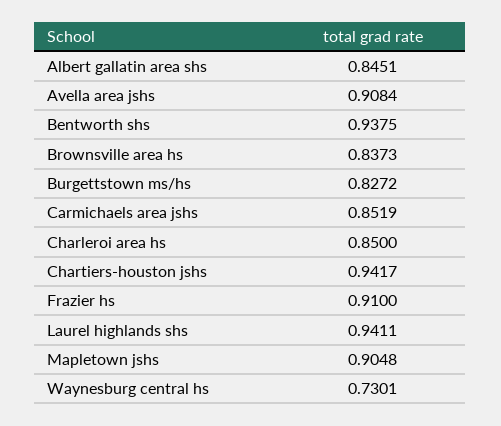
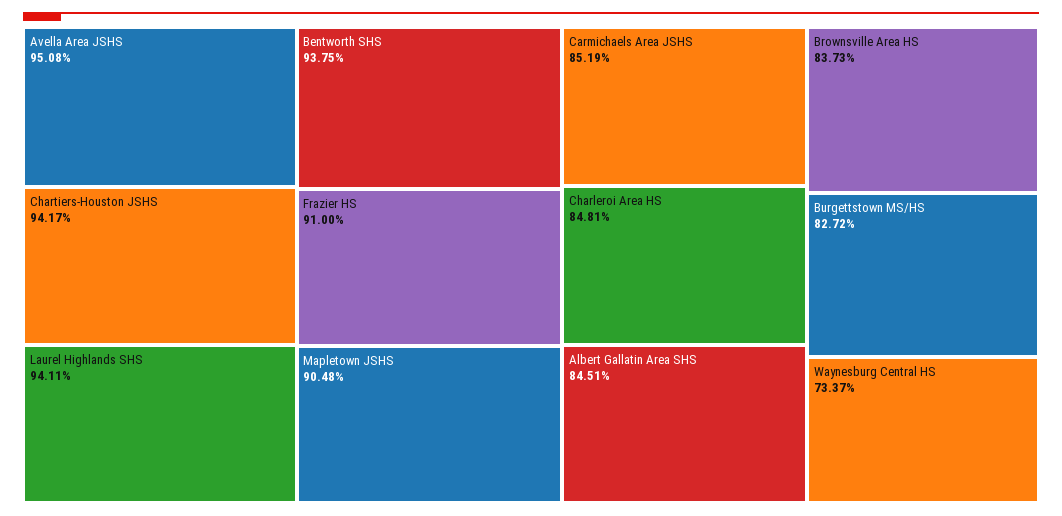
  {
    "Albert gallatin area shs": 0.8451,
-   "Avella area jshs": 0.9084,
+   "Avella area jshs": 0.9508,
    "Bentworth shs": 0.9375,
    "Brownsville area hs": 0.8373,
    "Burgettstown ms/hs": 0.8272,
    "Carmichaels area jshs": 0.8519,
-   "Charleroi area hs": 0.85,
+   "Charleroi area hs": 0.8481,
    "Chartiers-houston jshs": 0.9417,
    "Frazier hs": 0.91,
    "Laurel highlands shs": 0.9411,
    "Mapletown jshs": 0.9048,
-   "Waynesburg central hs": 0.7301
+   "Waynesburg central hs": 0.7337
  }

